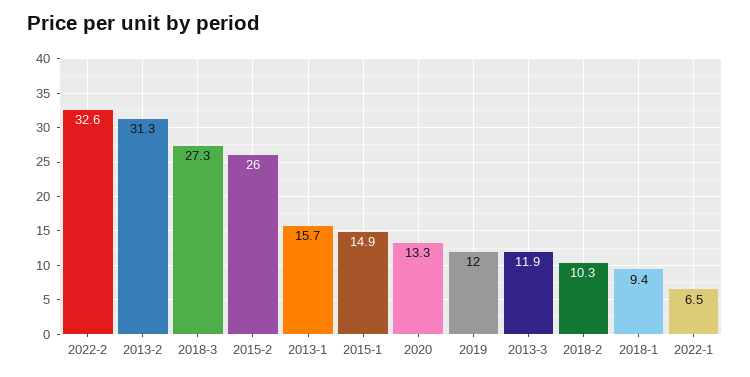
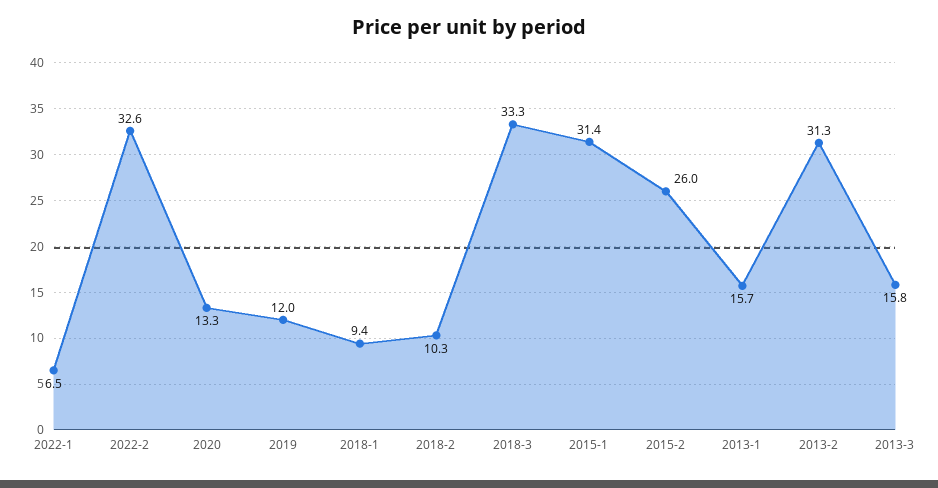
  {
    "2022-2": 32.6,
    "2013-2": 31.3,
-   "2018-3": 27.3,
+   "2018-3": 33.3,
    "2015-2": 26,
    "2013-1": 15.7,
-   "2015-1": 14.9,
+   "2015-1": 31.4,
    "2020": 13.3,
    "2019": 12,
-   "2013-3": 11.9,
+   "2013-3": 15.8,
    "2018-2": 10.3,
    "2018-1": 9.4,
    "2022-1": 6.5
  }

